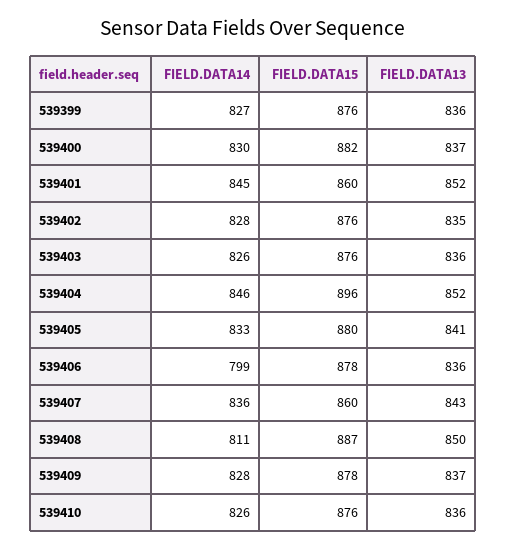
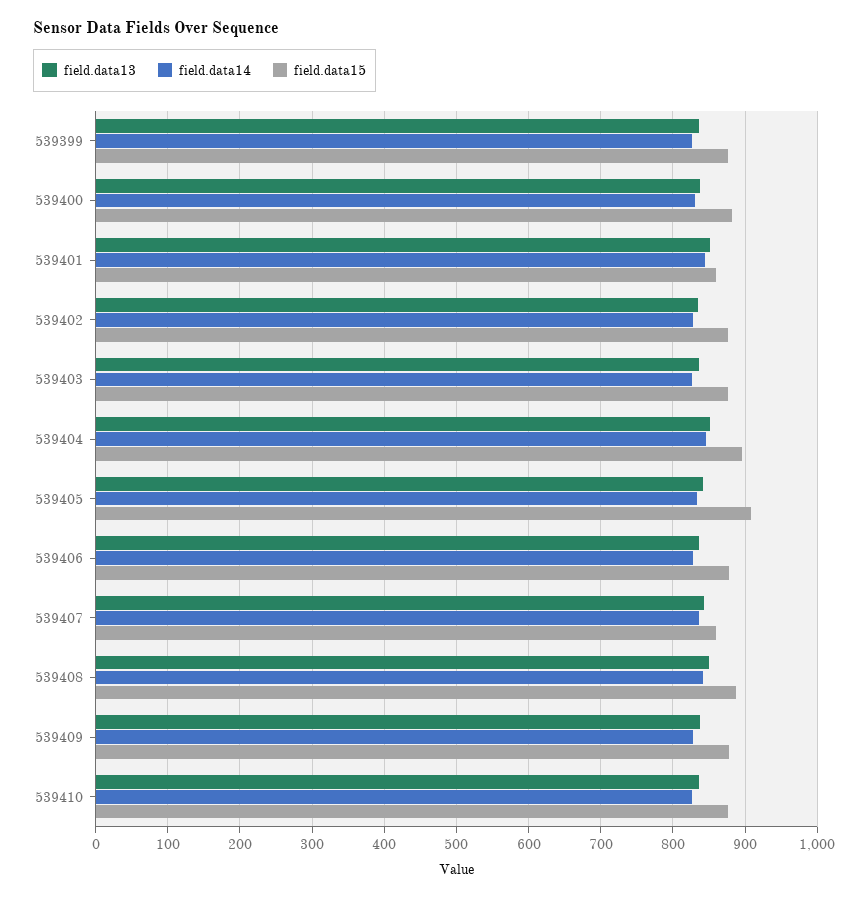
  {
    "FIELD.DATA14": {
      "539399": 827,
      "539400": 830,
      "539401": 845,
      "539402": 828,
      "539403": 826,
      "539404": 846,
      "539405": 833,
-     "539406": 799,
+     "539406": 830,
      "539407": 836,
-     "539408": 811,
+     "539408": 840,
      "539409": 828,
      "539410": 826
    },
    "FIELD.DATA15": {
      "539399": 876,
      "539400": 882,
      "539401": 860,
      "539402": 876,
      "539403": 876,
      "539404": 896,
-     "539405": 880,
+     "539405": 910,
      "539406": 878,
      "539407": 860,
      "539408": 887,
      "539409": 878,
      "539410": 876
    },
    "FIELD.DATA13": {
      "539399": 836,
      "539400": 837,
      "539401": 852,
      "539402": 835,
      "539403": 836,
      "539404": 852,
      "539405": 841,
      "539406": 836,
      "539407": 843,
      "539408": 850,
      "539409": 837,
      "539410": 836
    }
  }

